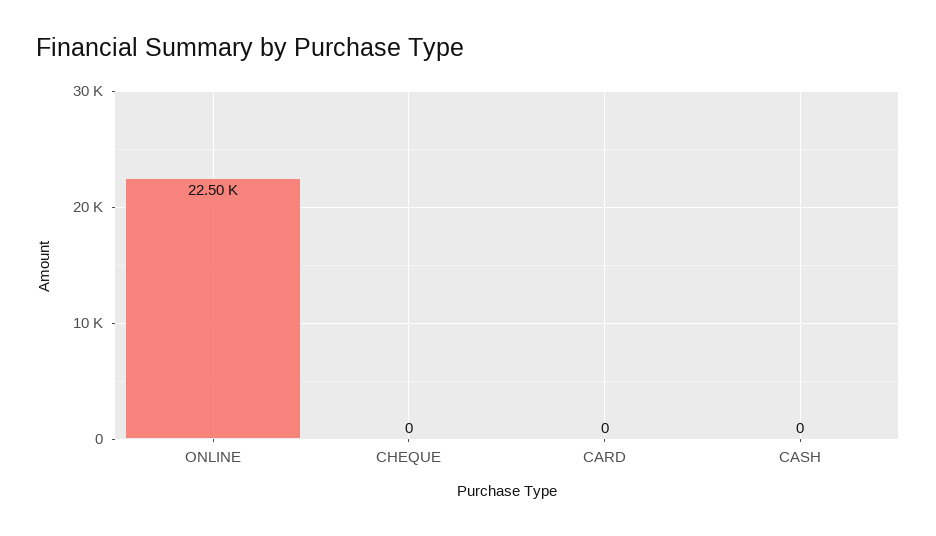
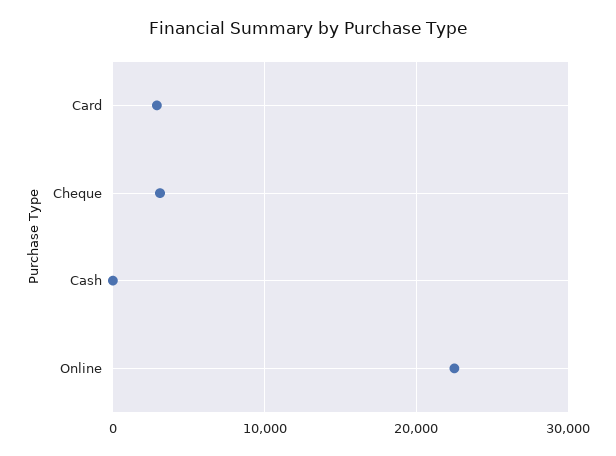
  {
    "ONLINE": 22500,
-   "CHEQUE": 0,
+   "CHEQUE": 3000,
-   "CARD": 0,
+   "CARD": 3000,
    "CASH": 0
  }

